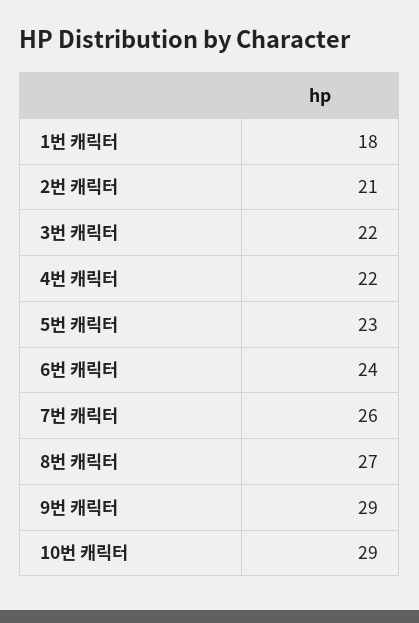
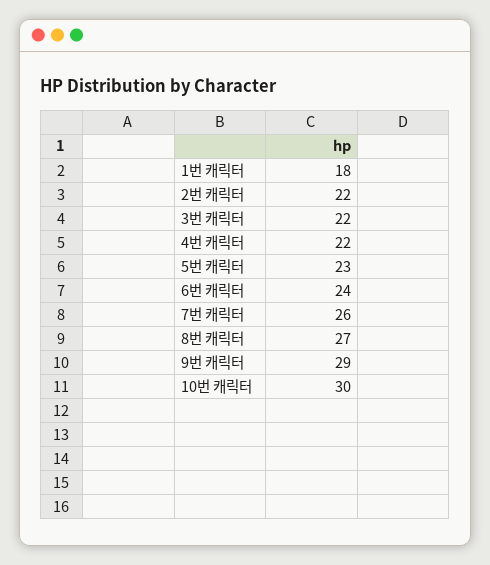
  {
    "1번 캐릭터": 18,
-   "2번 캐릭터": 21,
+   "2번 캐릭터": 22,
    "3번 캐릭터": 22,
    "4번 캐릭터": 22,
    "5번 캐릭터": 23,
    "6번 캐릭터": 24,
    "7번 캐릭터": 26,
    "8번 캐릭터": 27,
    "9번 캐릭터": 29,
-   "10번 캐릭터": 29
+   "10번 캐릭터": 30
  }

